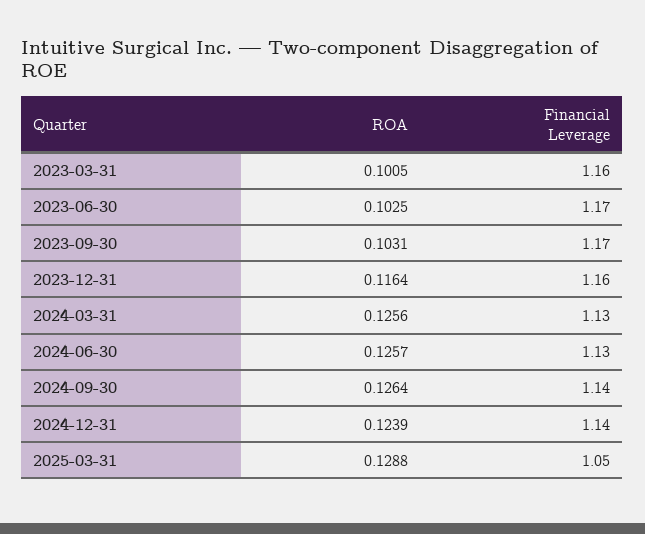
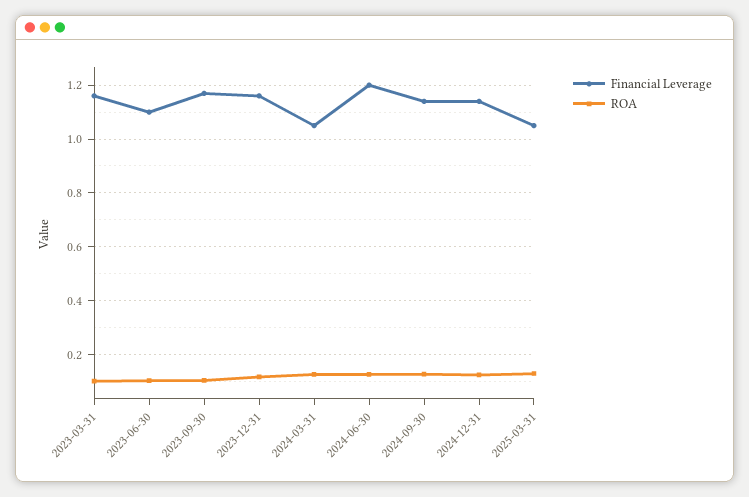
  {
    "ROA": {
      "2023-03-31": 0.1005,
      "2023-06-30": 0.1025,
      "2023-09-30": 0.1031,
      "2023-12-31": 0.1164,
      "2024-03-31": 0.1256,
      "2024-06-30": 0.1257,
      "2024-09-30": 0.1264,
      "2024-12-31": 0.1239,
      "2025-03-31": 0.1288
    },
    "Financial Leverage": {
      "2023-03-31": 1.16,
-     "2023-06-30": 1.17,
+     "2023-06-30": 1.1,
      "2023-09-30": 1.17,
      "2023-12-31": 1.16,
-     "2024-03-31": 1.13,
+     "2024-03-31": 1.05,
-     "2024-06-30": 1.13,
+     "2024-06-30": 1.2,
      "2024-09-30": 1.14,
      "2024-12-31": 1.14,
      "2025-03-31": 1.05
    }
  }

